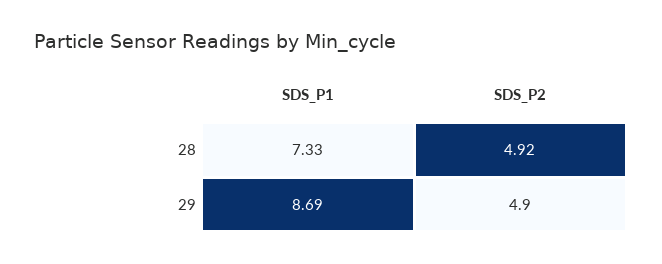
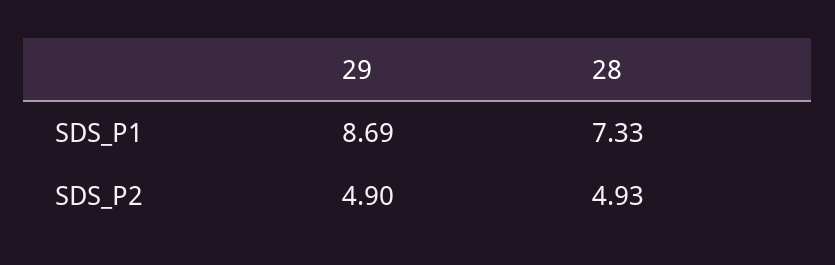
  {
    "SDS_P1": {
      "28": 7.33,
      "29": 8.69
    },
    "SDS_P2": {
-     "28": 4.92,
+     "28": 4.93,
      "29": 4.9
    }
  }

